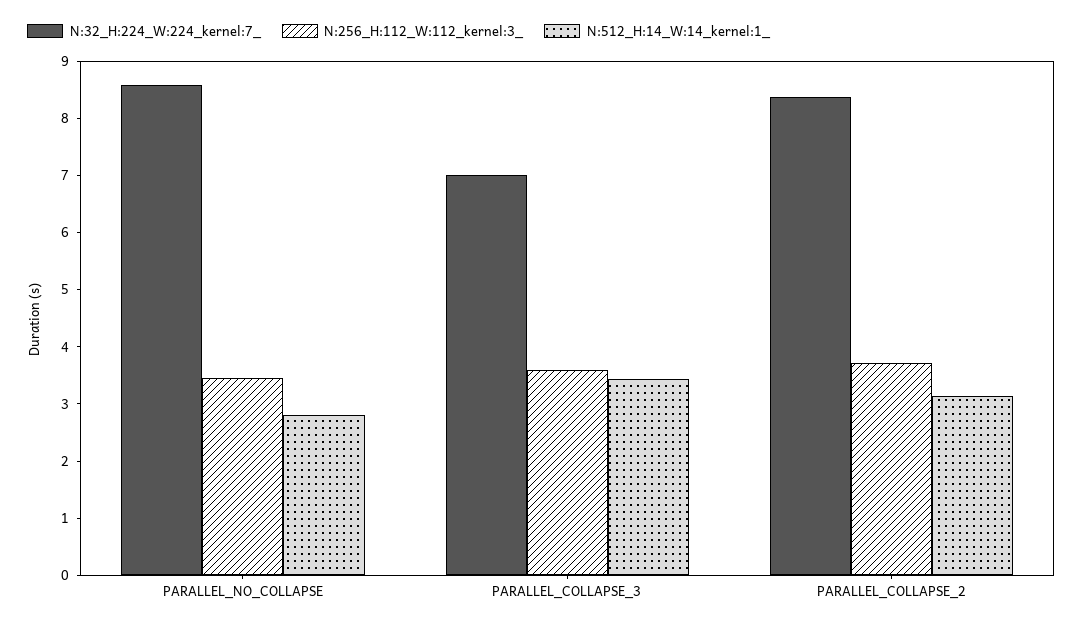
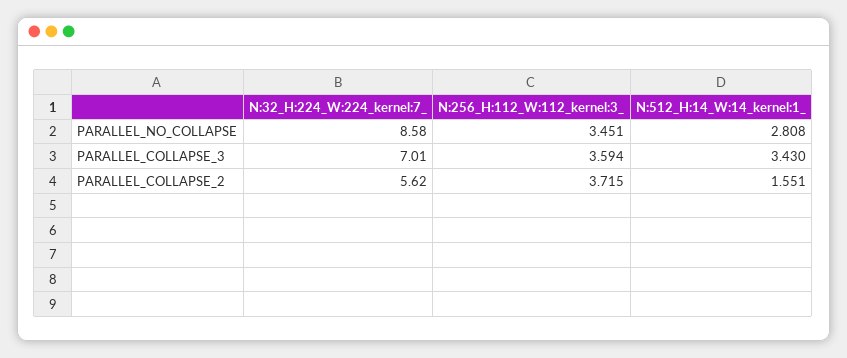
  {
    "N:32_H:224_W:224_kernel:7_": {
      "PARALLEL_NO_COLLAPSE": 8.58,
      "PARALLEL_COLLAPSE_3": 7.01,
-     "PARALLEL_COLLAPSE_2": 8.4
+     "PARALLEL_COLLAPSE_2": 5.62
    },
    "N:256_H:112_W:112_kernel:3_": {
      "PARALLEL_NO_COLLAPSE": 3.451,
      "PARALLEL_COLLAPSE_3": 3.594,
      "PARALLEL_COLLAPSE_2": 3.715
    },
    "N:512_H:14_W:14_kernel:1_": {
      "PARALLEL_NO_COLLAPSE": 2.808,
      "PARALLEL_COLLAPSE_3": 3.43,
-     "PARALLEL_COLLAPSE_2": 3.2
+     "PARALLEL_COLLAPSE_2": 1.551
    }
  }

